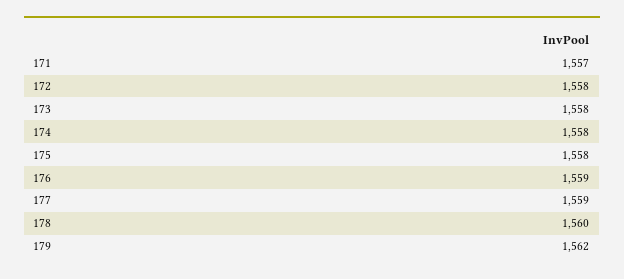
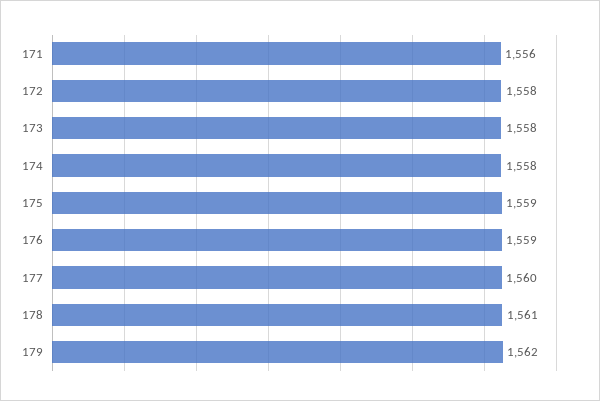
  {
-   "171": 1557,
+   "171": 1556,
    "172": 1558,
    "173": 1558,
    "174": 1558,
-   "175": 1558,
+   "175": 1559,
    "176": 1559,
-   "177": 1559,
+   "177": 1560,
-   "178": 1560,
+   "178": 1561,
    "179": 1562
  }

